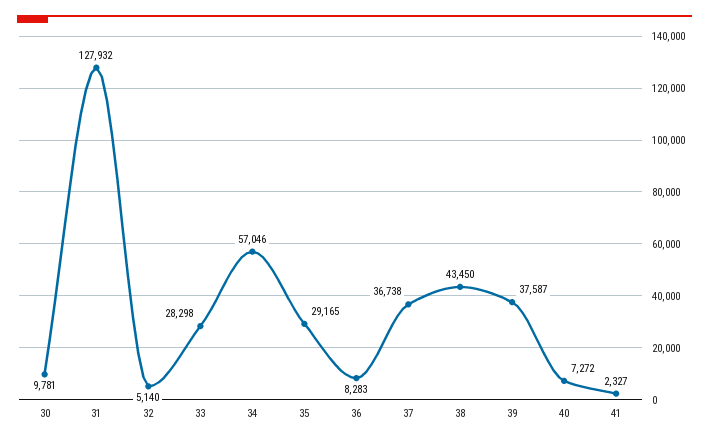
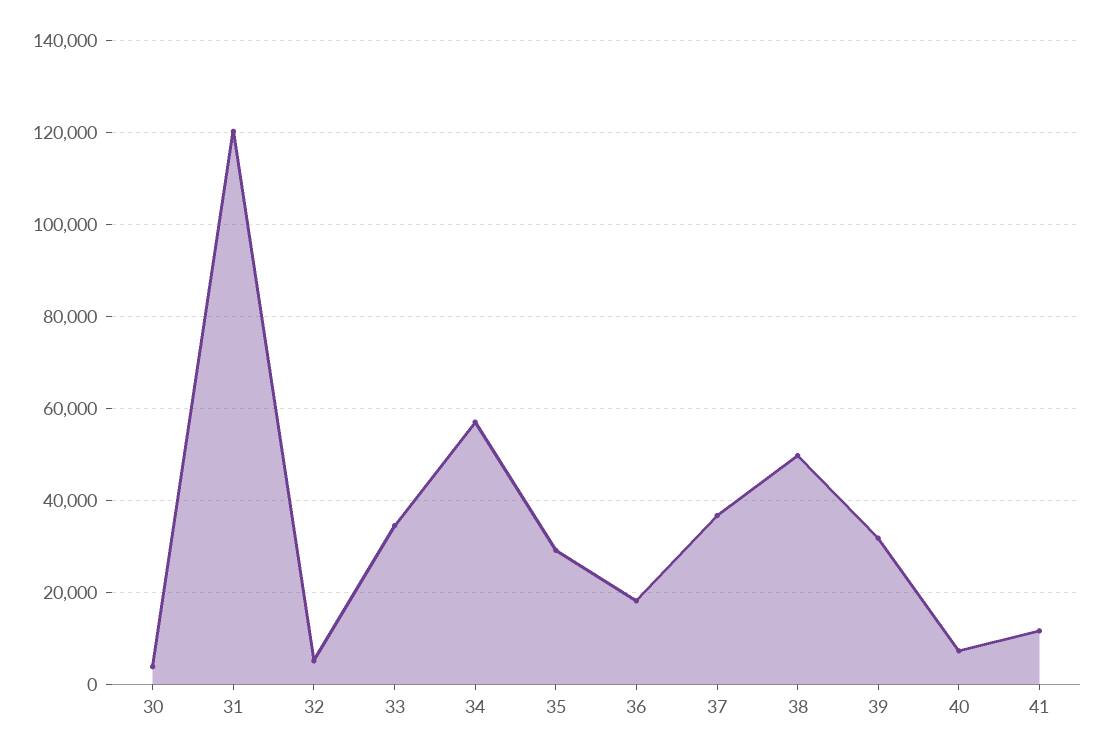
  {
-   "30": 9781,
+   "30": 4000,
-   "31": 127932,
+   "31": 120000,
    "32": 5140,
-   "33": 28298,
+   "33": 34000,
    "34": 57046,
    "35": 29165,
-   "36": 8283,
+   "36": 18000,
    "37": 36738,
-   "38": 43450,
+   "38": 50000,
-   "39": 37587,
+   "39": 32000,
    "40": 7272,
-   "41": 2327
+   "41": 12000
  }

